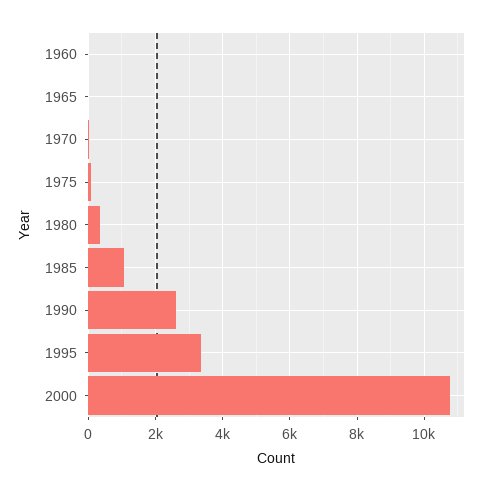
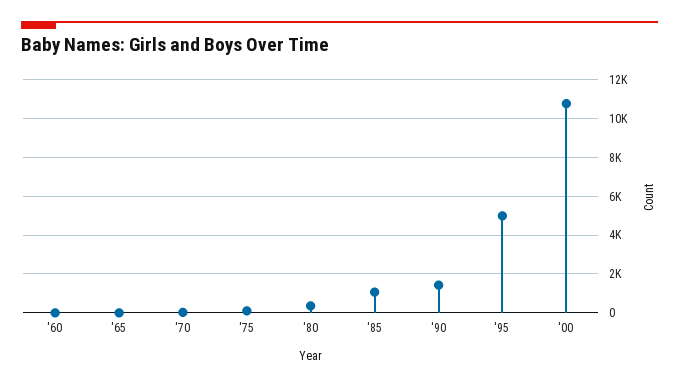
  {
    "1960": 0,
    "1965": 0,
    "1970": 0,
    "1975": 0,
    "1980": 400,
    "1985": 1000,
-   "1990": 2600,
+   "1990": 1500,
-   "1995": 3400,
+   "1995": 5000,
    "2000": 10800
  }

